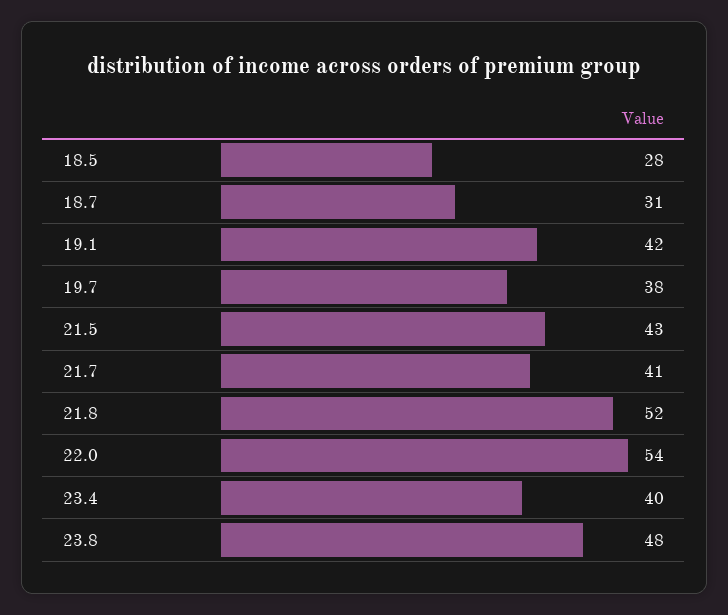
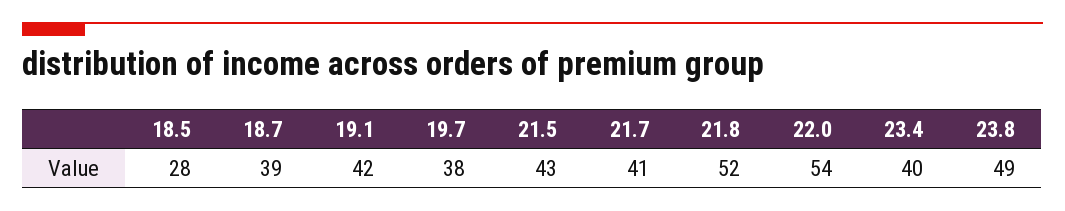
  {
    "18.5": 28,
-   "18.7": 31,
+   "18.7": 39,
    "19.1": 42,
    "19.7": 38,
    "21.5": 43,
    "21.7": 41,
    "21.8": 52,
    "22.0": 54,
    "23.4": 40,
-   "23.8": 48
+   "23.8": 49
  }

